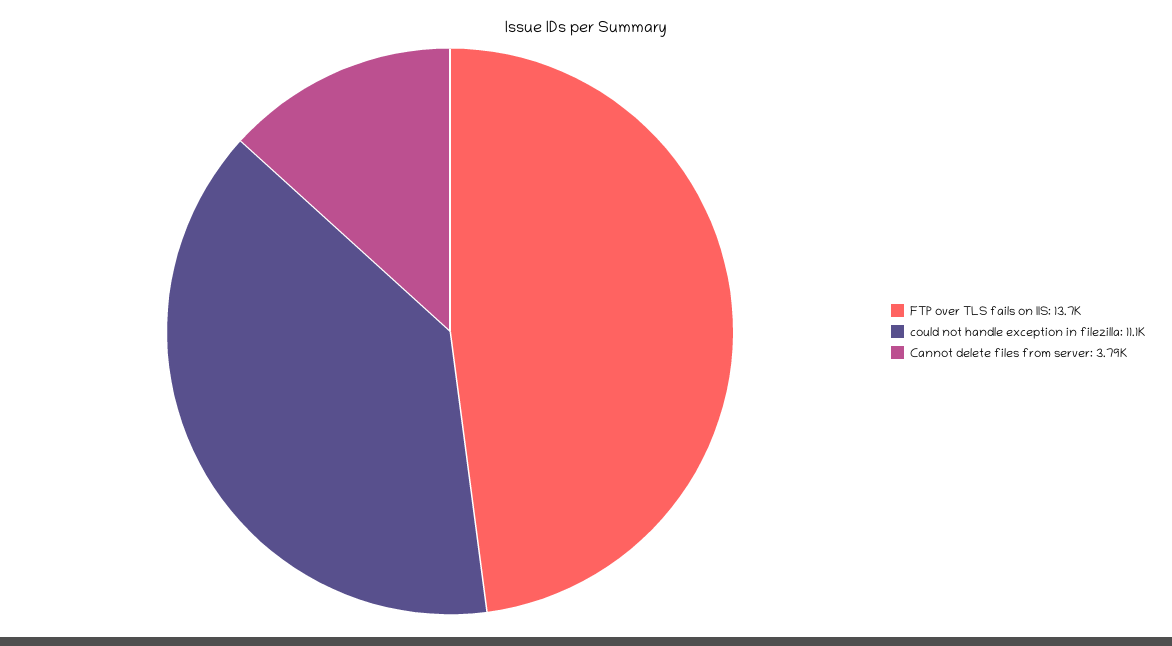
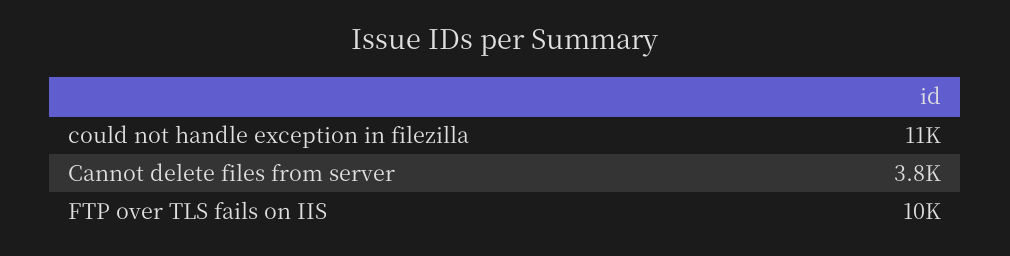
  {
-   "FTP over TLS fails on IIS": 13700,
+   "FTP over TLS fails on IIS": 10000,
    "could not handle exception in filezilla": 11100,
    "Cannot delete files from server": 3790
  }

